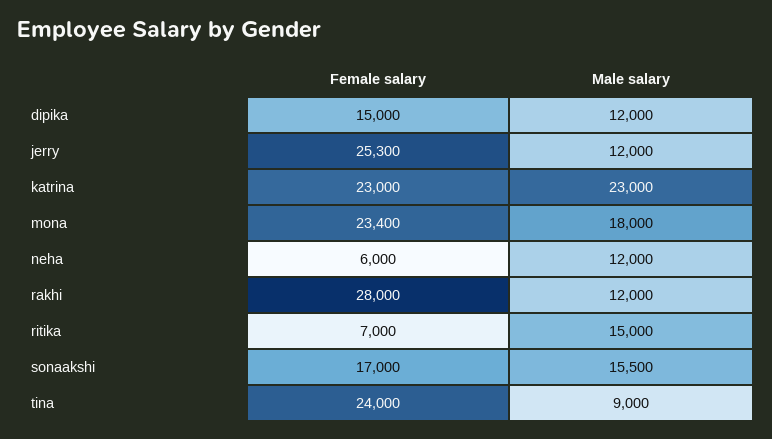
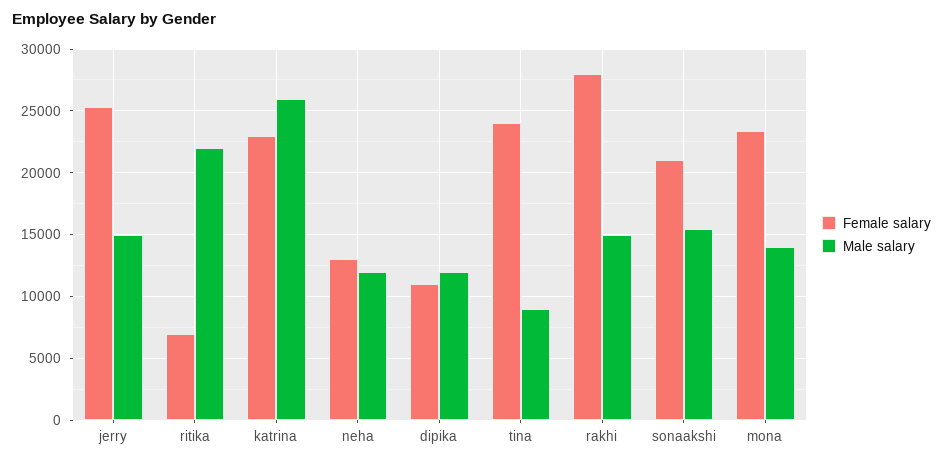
  {
    "Female salary": {
-     "dipika": 15000,
+     "dipika": 11000,
      "jerry": 25300,
      "katrina": 23000,
      "mona": 23400,
-     "neha": 6000,
+     "neha": 13000,
      "rakhi": 28000,
      "ritika": 7000,
-     "sonaakshi": 17000,
+     "sonaakshi": 21000,
      "tina": 24000
    },
    "Male salary": {
      "dipika": 12000,
-     "jerry": 12000,
+     "jerry": 15000,
-     "katrina": 23000,
+     "katrina": 26000,
-     "mona": 18000,
+     "mona": 14000,
      "neha": 12000,
-     "rakhi": 12000,
+     "rakhi": 15000,
-     "ritika": 15000,
+     "ritika": 22000,
      "sonaakshi": 15500,
      "tina": 9000
    }
  }

